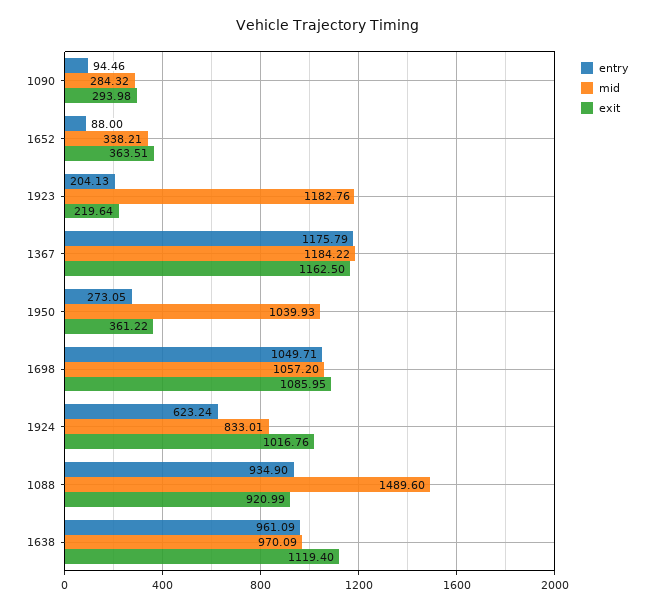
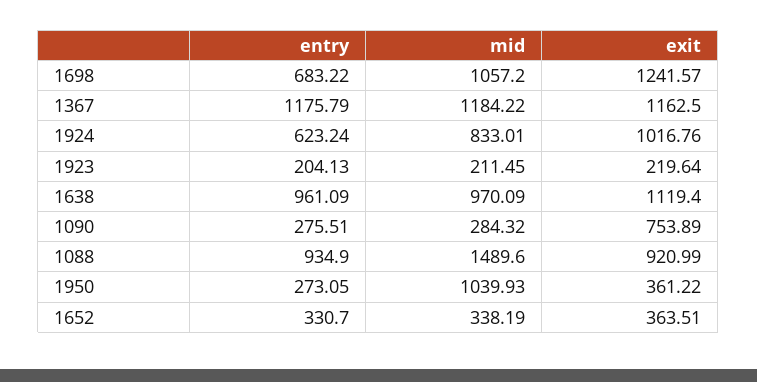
  {
    "entry": {
-     "1090": 94.46,
+     "1090": 275.51,
-     "1652": 88,
+     "1652": 330.7,
      "1923": 204.13,
      "1367": 1175.79,
      "1950": 273.05,
-     "1698": 1049.71,
+     "1698": 683.22,
      "1924": 623.24,
      "1088": 934.9,
      "1638": 961.09
    },
    "mid": {
      "1090": 284.32,
-     "1652": 338.21,
+     "1652": 338.19,
-     "1923": 1182.76,
+     "1923": 211.45,
      "1367": 1184.22,
      "1950": 1039.93,
      "1698": 1057.2,
      "1924": 833.01,
      "1088": 1489.6,
      "1638": 970.09
    },
    "exit": {
-     "1090": 293.98,
+     "1090": 753.89,
      "1652": 363.51,
      "1923": 219.64,
      "1367": 1162.5,
      "1950": 361.22,
-     "1698": 1085.95,
+     "1698": 1241.57,
      "1924": 1016.76,
      "1088": 920.99,
      "1638": 1119.4
    }
  }

